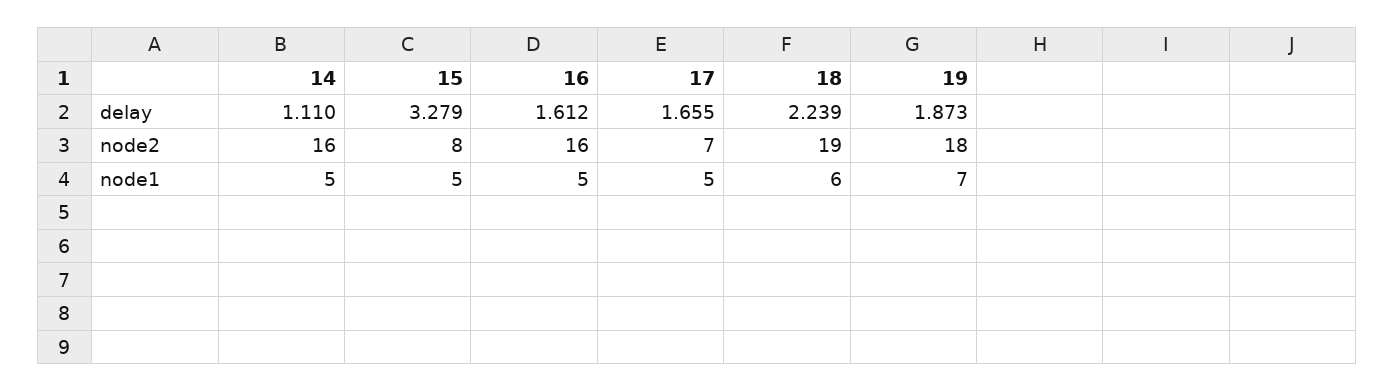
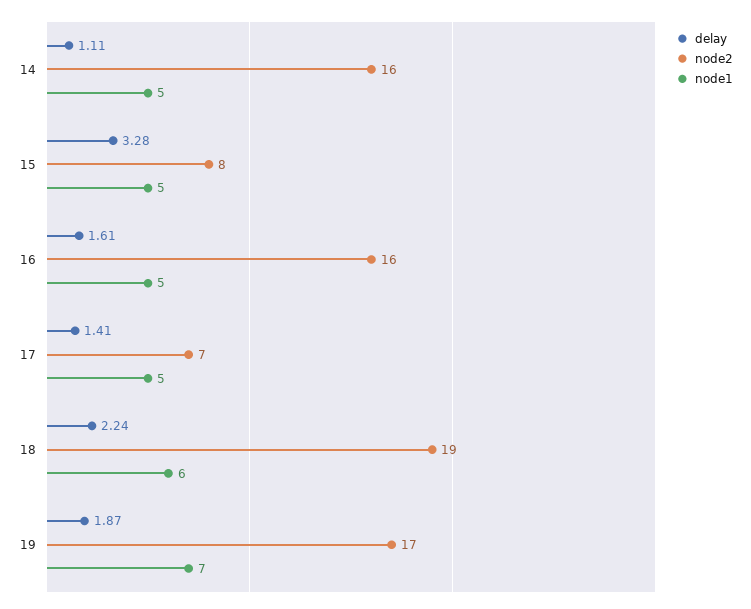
  {
    "delay": {
      "14": 1.11,
      "15": 3.279,
      "16": 1.612,
-     "17": 1.655,
+     "17": 1.41,
      "18": 2.239,
      "19": 1.873
    },
    "node2": {
      "14": 16,
      "15": 8,
      "16": 16,
      "17": 7,
      "18": 19,
-     "19": 18
+     "19": 17
    },
    "node1": {
      "14": 5,
      "15": 5,
      "16": 5,
      "17": 5,
      "18": 6,
      "19": 7
    }
  }

